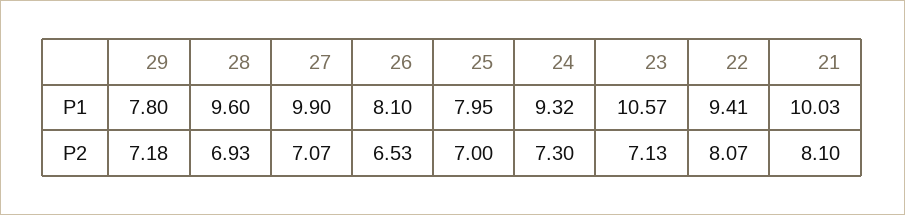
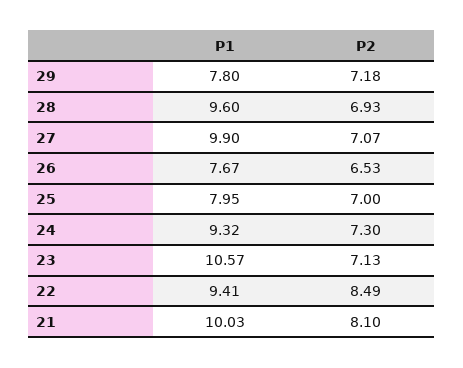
  {
    "29": {
      "P1": 7.8,
      "P2": 7.18
    },
    "28": {
      "P1": 9.6,
      "P2": 6.93
    },
    "27": {
      "P1": 9.9,
      "P2": 7.07
    },
    "26": {
-     "P1": 8.1,
+     "P1": 7.67,
      "P2": 6.53
    },
    "25": {
      "P1": 7.95,
      "P2": 7
    },
    "24": {
      "P1": 9.32,
      "P2": 7.3
    },
    "23": {
      "P1": 10.57,
      "P2": 7.13
    },
    "22": {
      "P1": 9.41,
-     "P2": 8.07
+     "P2": 8.49
    },
    "21": {
      "P1": 10.03,
      "P2": 8.1
    }
  }

